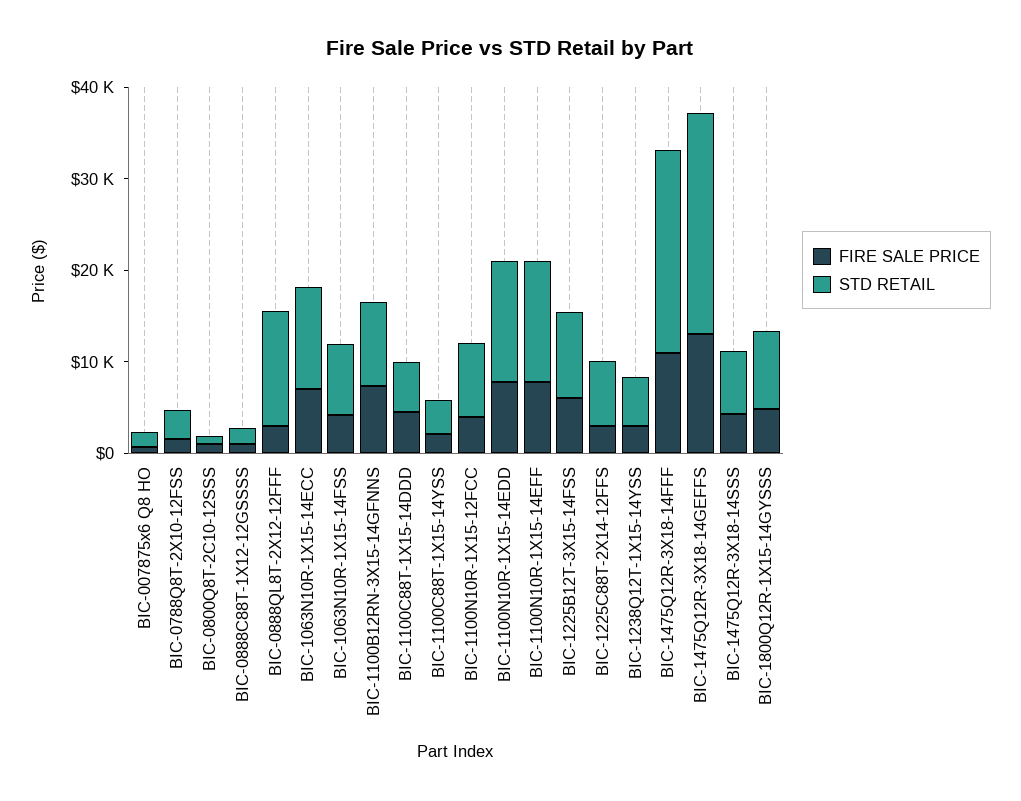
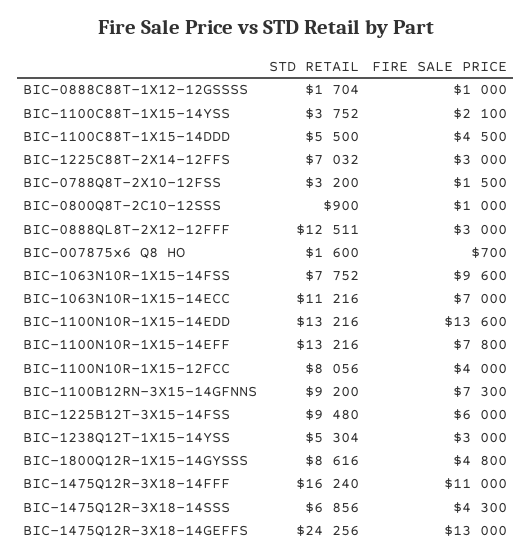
  {
    "FIRE SALE PRICE": {
      "BIC-007875x6 Q8 HO": 700,
      "BIC-0788Q8T-2X10-12FSS": 1500,
      "BIC-0800Q8T-2C10-12SSS": 1000,
      "BIC-0888C88T-1X12-12GSSSS": 1000,
      "BIC-0888QL8T-2X12-12FFF": 3000,
      "BIC-1063N10R-1X15-14ECC": 7000,
-     "BIC-1063N10R-1X15-14FSS": 4000,
+     "BIC-1063N10R-1X15-14FSS": 9600,
      "BIC-1100B12RN-3X15-14GFNNS": 7300,
      "BIC-1100C88T-1X15-14DDD": 4500,
      "BIC-1100C88T-1X15-14YSS": 2100,
      "BIC-1100N10R-1X15-12FCC": 4000,
-     "BIC-1100N10R-1X15-14EDD": 8000,
+     "BIC-1100N10R-1X15-14EDD": 13600,
      "BIC-1100N10R-1X15-14EFF": 7800,
      "BIC-1225B12T-3X15-14FSS": 6000,
      "BIC-1225C88T-2X14-12FFS": 3000,
      "BIC-1238Q12T-1X15-14YSS": 3000,
      "BIC-1475Q12R-3X18-14FFF": 11000,
      "BIC-1475Q12R-3X18-14GEFFS": 13000,
      "BIC-1475Q12R-3X18-14SSS": 4300,
      "BIC-1800Q12R-1X15-14GYSSS": 4800
    },
    "STD RETAIL": {
      "BIC-007875x6 Q8 HO": 1600,
      "BIC-0788Q8T-2X10-12FSS": 3200,
      "BIC-0800Q8T-2C10-12SSS": 900,
      "BIC-0888C88T-1X12-12GSSSS": 1704,
      "BIC-0888QL8T-2X12-12FFF": 12511,
      "BIC-1063N10R-1X15-14ECC": 11216,
      "BIC-1063N10R-1X15-14FSS": 7752,
      "BIC-1100B12RN-3X15-14GFNNS": 9200,
      "BIC-1100C88T-1X15-14DDD": 5500,
      "BIC-1100C88T-1X15-14YSS": 3752,
      "BIC-1100N10R-1X15-12FCC": 8056,
      "BIC-1100N10R-1X15-14EDD": 13216,
      "BIC-1100N10R-1X15-14EFF": 13216,
      "BIC-1225B12T-3X15-14FSS": 9480,
      "BIC-1225C88T-2X14-12FFS": 7032,
      "BIC-1238Q12T-1X15-14YSS": 5304,
-     "BIC-1475Q12R-3X18-14FFF": 22000,
+     "BIC-1475Q12R-3X18-14FFF": 16240,
      "BIC-1475Q12R-3X18-14GEFFS": 24256,
      "BIC-1475Q12R-3X18-14SSS": 6856,
      "BIC-1800Q12R-1X15-14GYSSS": 8616
    }
  }

